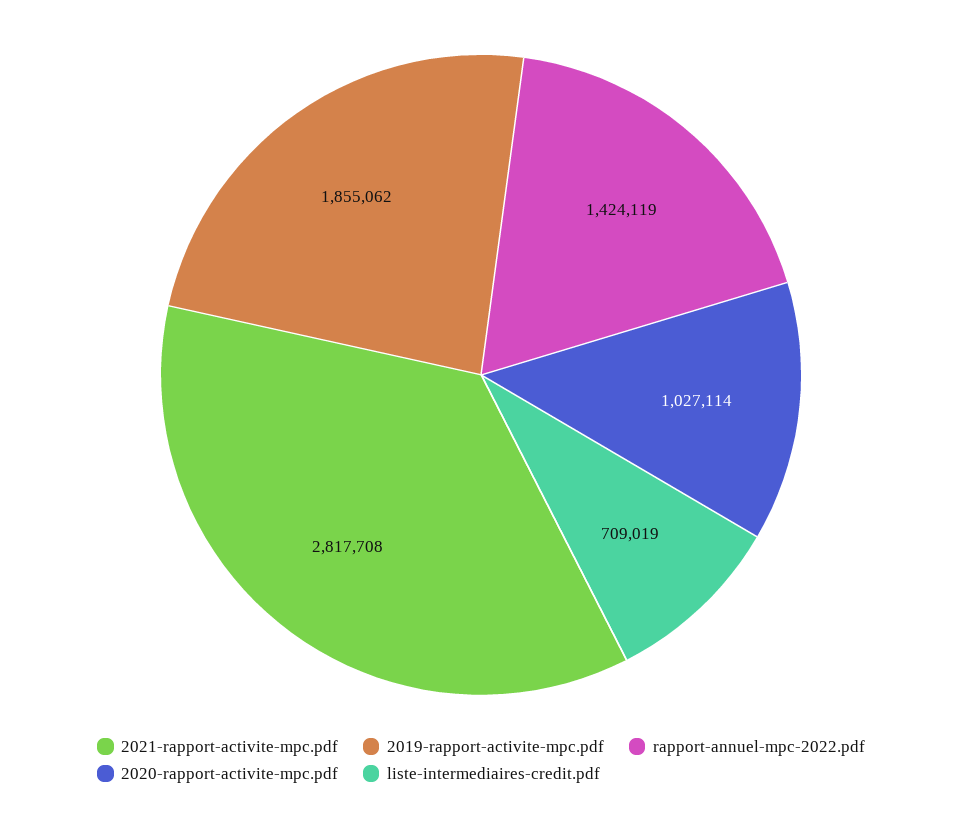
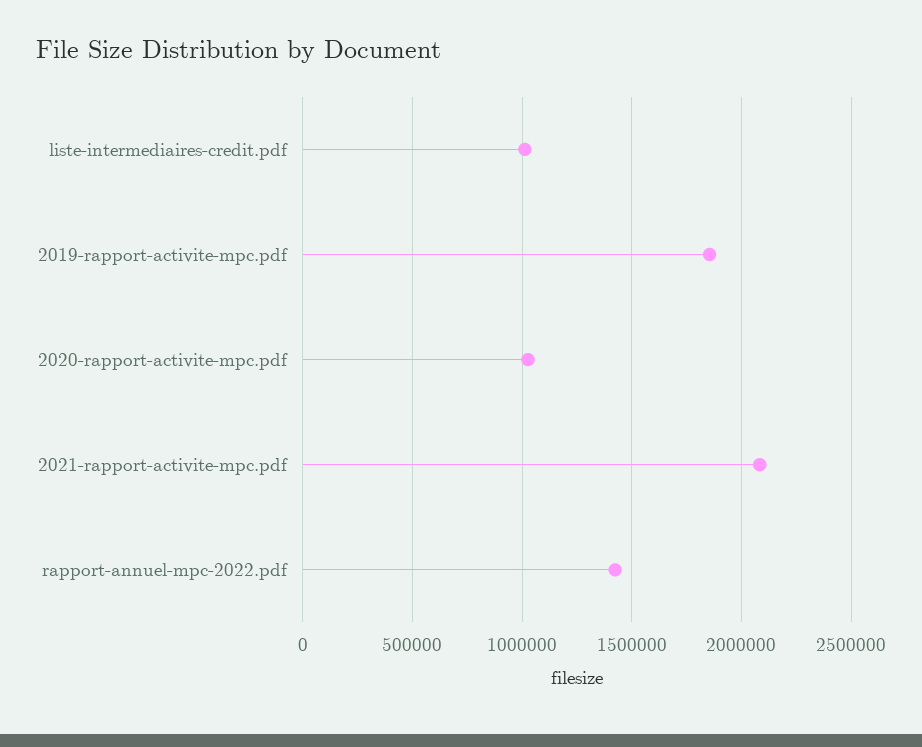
  {
-   "2021-rapport-activite-mpc.pdf": 2817708,
+   "2021-rapport-activite-mpc.pdf": 2100000,
    "2019-rapport-activite-mpc.pdf": 1855062,
    "rapport-annuel-mpc-2022.pdf": 1424119,
    "2020-rapport-activite-mpc.pdf": 1027114,
-   "liste-intermediaires-credit.pdf": 709019
+   "liste-intermediaires-credit.pdf": 1000000
  }

